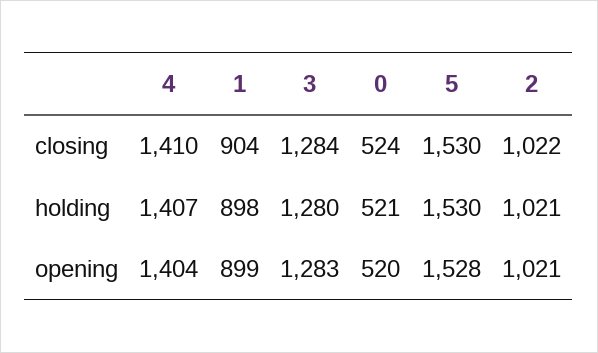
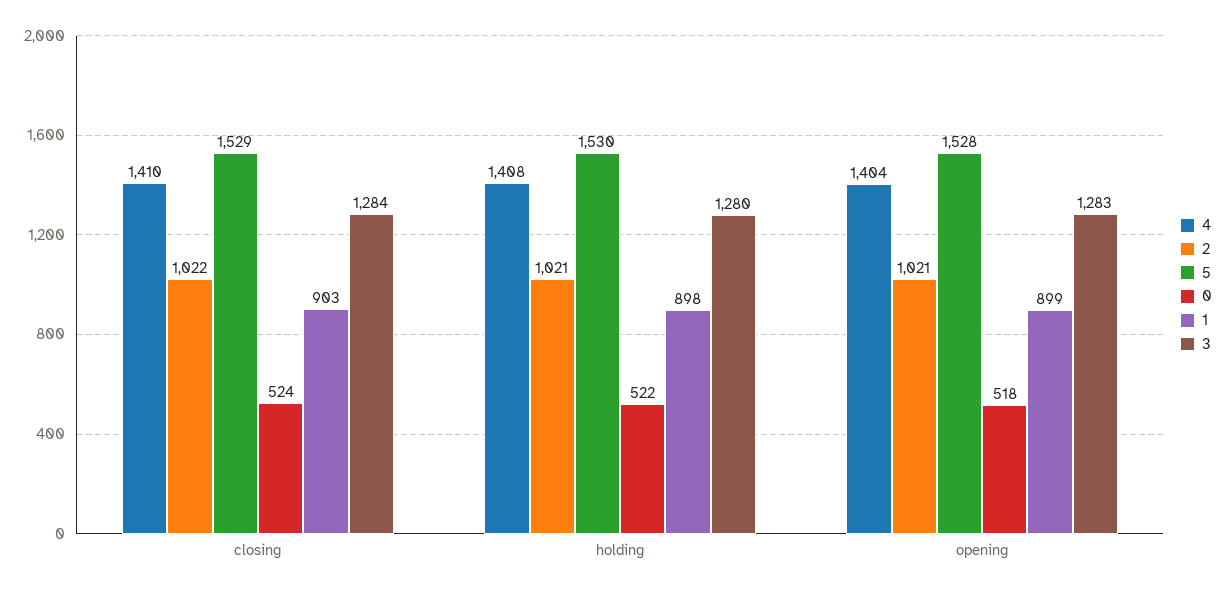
  {
    "4": {
      "closing": 1410,
-     "holding": 1407,
+     "holding": 1408,
      "opening": 1404
    },
    "1": {
-     "closing": 904,
+     "closing": 903,
      "holding": 898,
      "opening": 899
    },
    "3": {
      "closing": 1284,
      "holding": 1280,
      "opening": 1283
    },
    "0": {
      "closing": 524,
-     "holding": 521,
+     "holding": 522,
-     "opening": 520
+     "opening": 518
    },
    "5": {
-     "closing": 1530,
+     "closing": 1529,
      "holding": 1530,
      "opening": 1528
    },
    "2": {
      "closing": 1022,
      "holding": 1021,
      "opening": 1021
    }
  }

